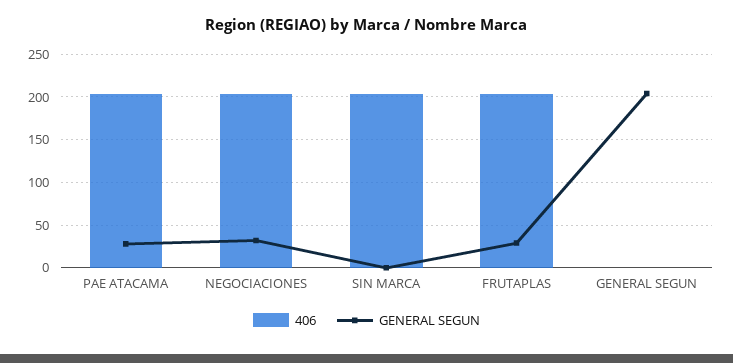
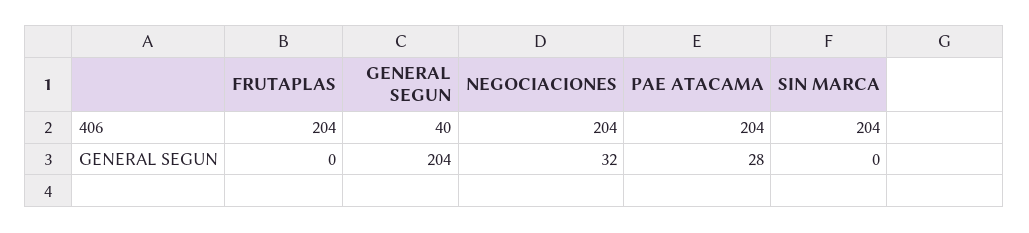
  {
    "406": {
      "PAE ATACAMA": 204,
      "NEGOCIACIONES": 204,
      "SIN MARCA": 204,
      "FRUTAPLAS": 204,
-     "GENERAL SEGUN": 0
+     "GENERAL SEGUN": 40
    },
    "GENERAL SEGUN": {
      "PAE ATACAMA": 28,
      "NEGOCIACIONES": 32,
      "SIN MARCA": 0,
-     "FRUTAPLAS": 30,
+     "FRUTAPLAS": 0,
      "GENERAL SEGUN": 204
    }
  }

